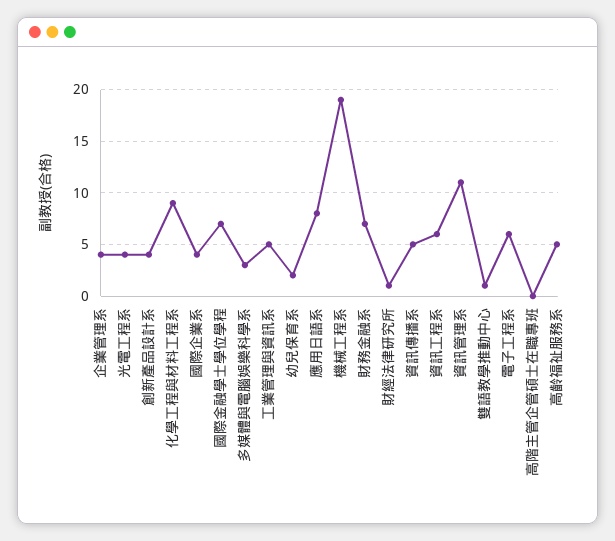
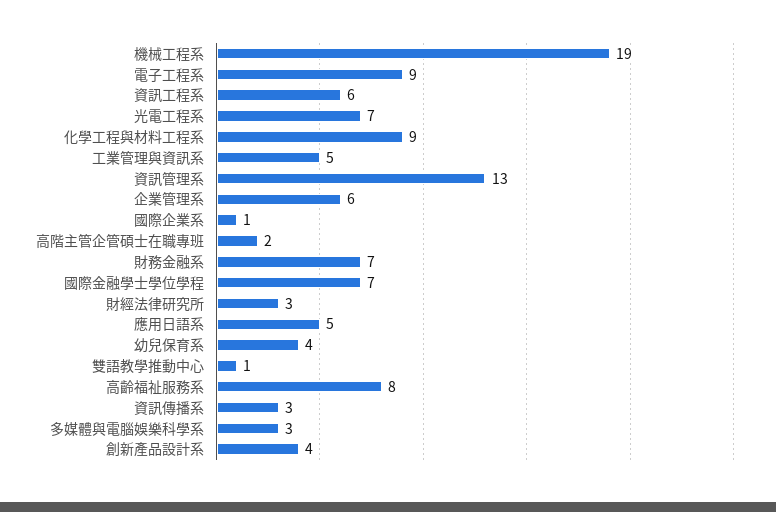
  {
-   "企業管理系": 4,
+   "企業管理系": 6,
-   "光電工程系": 4,
+   "光電工程系": 7,
    "創新產品設計系": 4,
    "化學工程與材料工程系": 9,
-   "國際企業系": 4,
+   "國際企業系": 1,
    "國際金融學士學位學程": 7,
    "多媒體與電腦娛樂科學系": 3,
    "工業管理與資訊系": 5,
-   "幼兒保育系": 2,
+   "幼兒保育系": 4,
-   "應用日語系": 8,
+   "應用日語系": 5,
    "機械工程系": 19,
    "財務金融系": 7,
-   "財經法律研究所": 1,
+   "財經法律研究所": 3,
-   "資訊傳播系": 5,
+   "資訊傳播系": 3,
    "資訊工程系": 6,
-   "資訊管理系": 11,
+   "資訊管理系": 13,
    "雙語教學推動中心": 1,
-   "電子工程系": 6,
+   "電子工程系": 9,
-   "高階主管企管碩士在職專班": 0,
+   "高階主管企管碩士在職專班": 2,
-   "高齡福祉服務系": 5
+   "高齡福祉服務系": 8
  }

